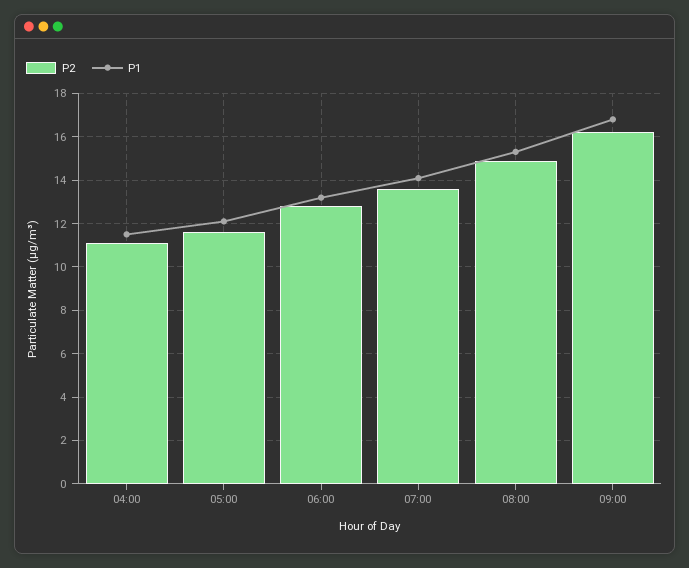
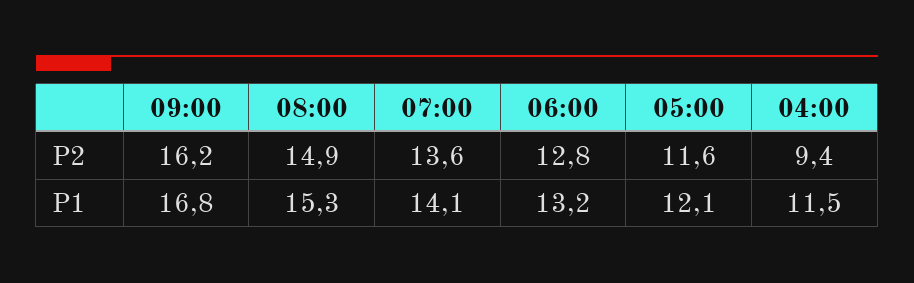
  {
    "P2": {
-     "04:00": 11,
+     "04:00": 9.4,
      "05:00": 11.6,
      "06:00": 12.8,
      "07:00": 13.6,
      "08:00": 14.9,
      "09:00": 16.2
    },
    "P1": {
      "04:00": 11.5,
      "05:00": 12.1,
      "06:00": 13.2,
      "07:00": 14.1,
      "08:00": 15.3,
      "09:00": 16.8
    }
  }

